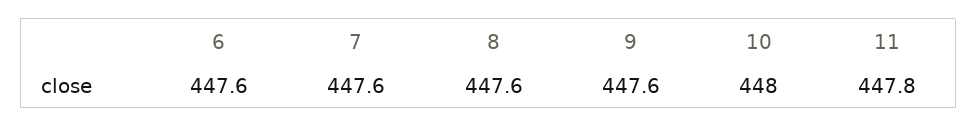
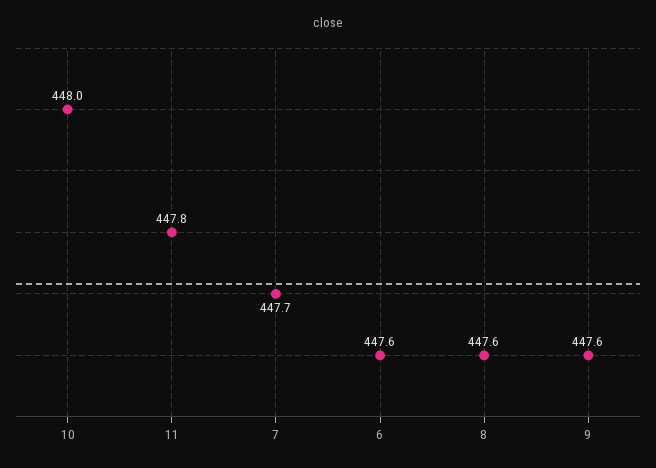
  {
    "6": 447.6,
-   "7": 447.6,
+   "7": 447.7,
    "8": 447.6,
    "9": 447.6,
    "10": 448,
    "11": 447.8
  }

